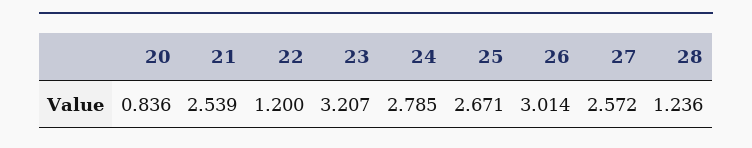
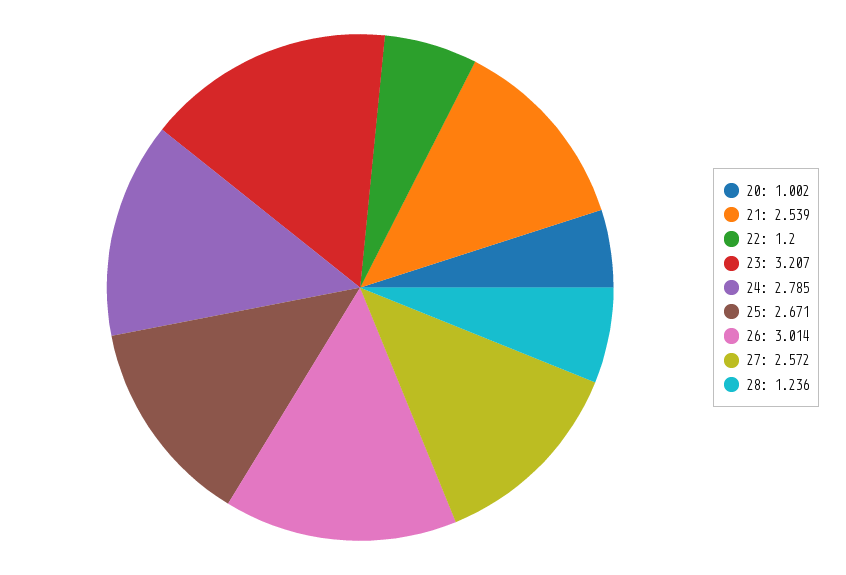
  {
-   "20": 0.836,
+   "20": 1.002,
    "21": 2.539,
    "22": 1.2,
    "23": 3.207,
    "24": 2.785,
    "25": 2.671,
    "26": 3.014,
    "27": 2.572,
    "28": 1.236
  }

